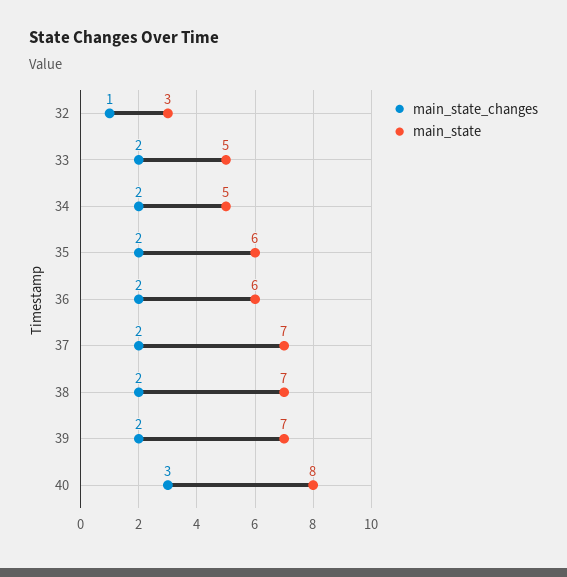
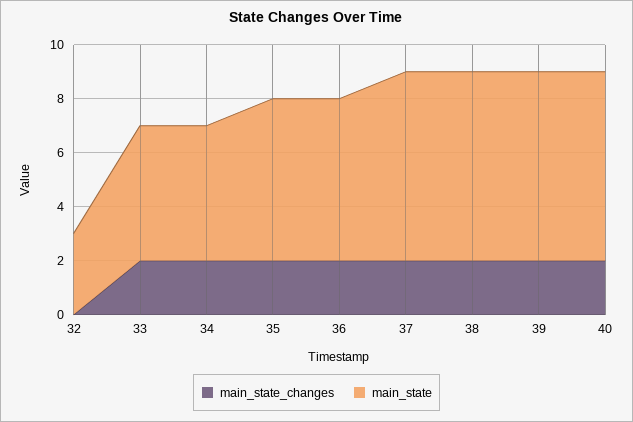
  {
    "main_state_changes": {
-     "32": 1,
+     "32": 0,
      "33": 2,
      "34": 2,
      "35": 2,
      "36": 2,
      "37": 2,
      "38": 2,
      "39": 2,
-     "40": 3
+     "40": 2
    },
    "main_state": {
      "32": 3,
      "33": 5,
      "34": 5,
      "35": 6,
      "36": 6,
      "37": 7,
      "38": 7,
      "39": 7,
-     "40": 8
+     "40": 7
    }
  }

